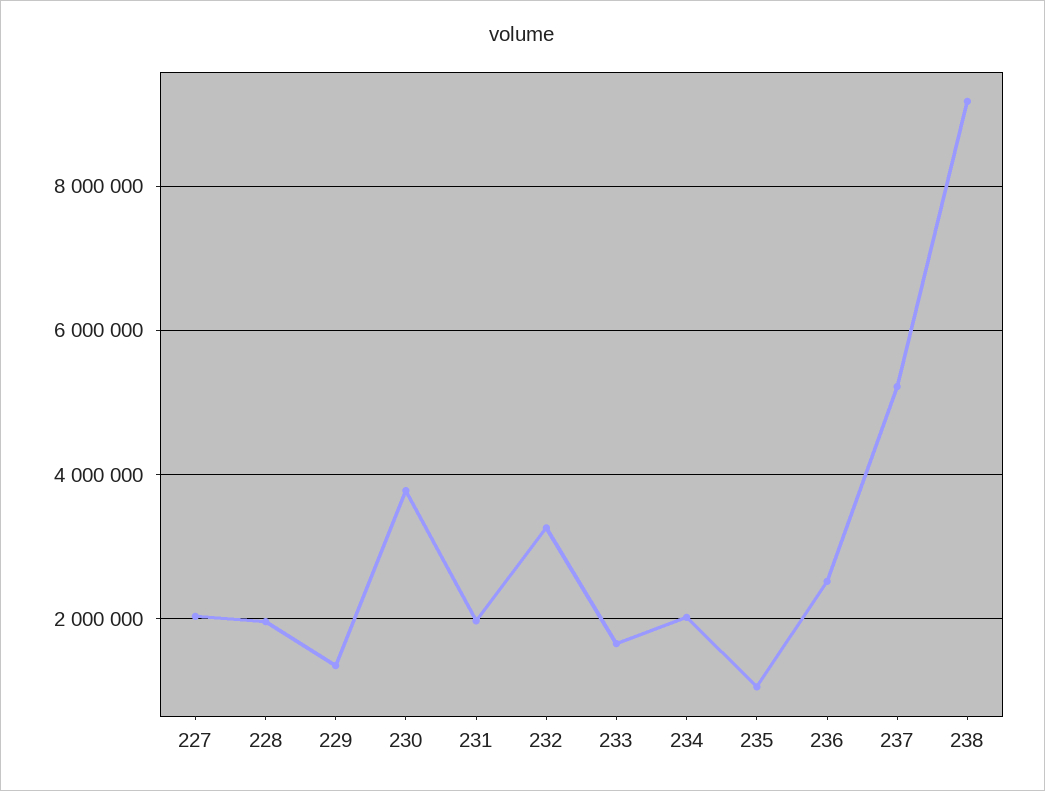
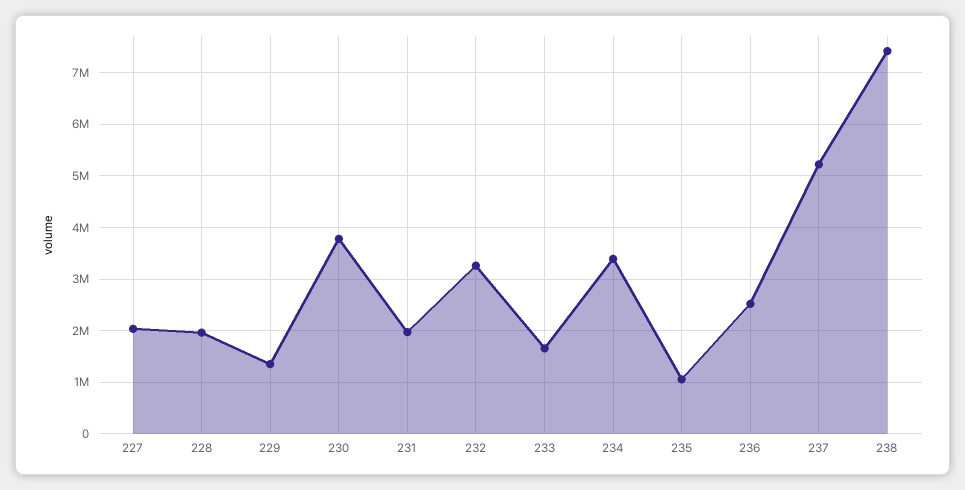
  {
    "227": 2000000,
    "228": 2000000,
    "229": 1400000,
    "230": 3800000,
    "231": 2000000,
    "232": 3200000,
    "233": 1600000,
-   "234": 2000000,
+   "234": 3400000,
    "235": 1000000,
    "236": 2600000,
    "237": 5200000,
-   "238": 9200000
+   "238": 7400000
  }

